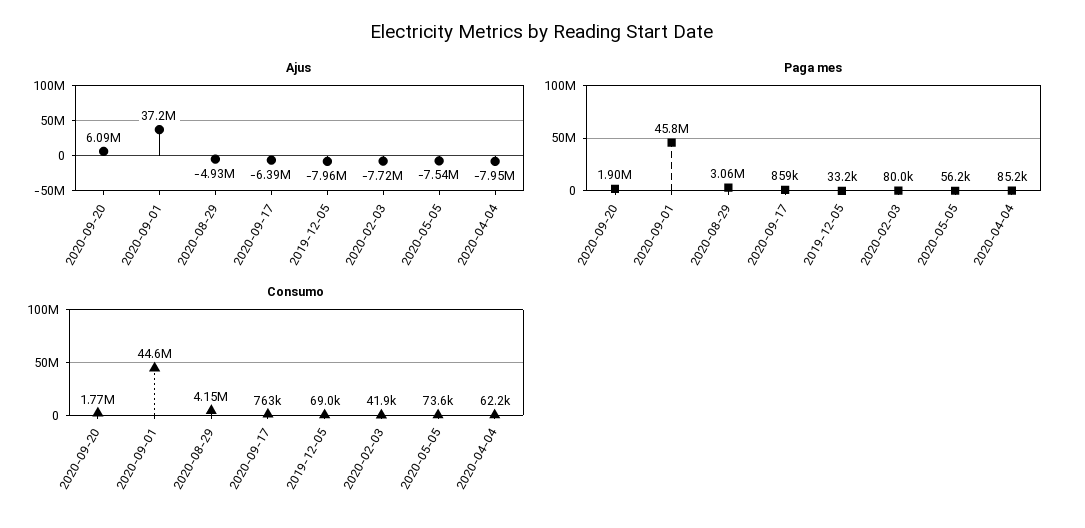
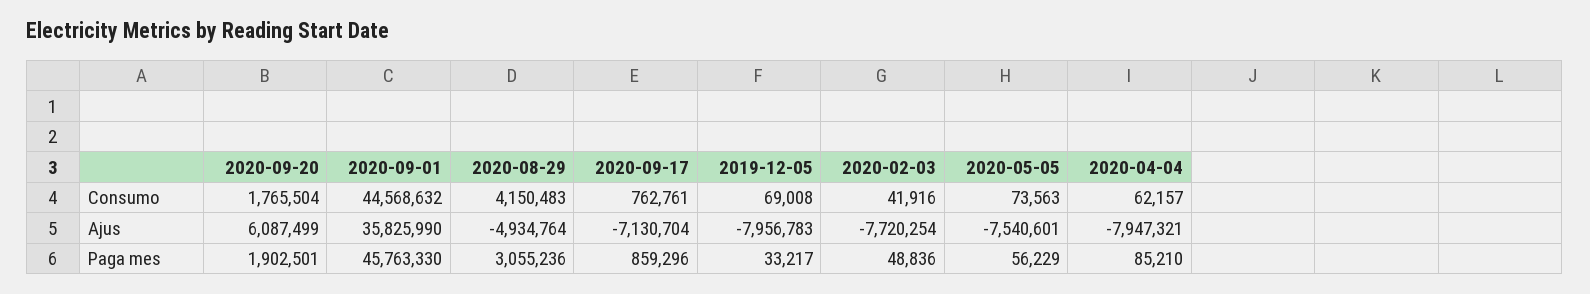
  {
    "Ajus": {
      "2020-09-20": 6087499,
-     "2020-09-01": 37200000,
+     "2020-09-01": 35825990,
      "2020-08-29": -4934764,
-     "2020-09-17": -6390000,
+     "2020-09-17": -7130704,
      "2019-12-05": -7956783,
      "2020-02-03": -7720254,
      "2020-05-05": -7540601,
      "2020-04-04": -7947321
    },
    "Paga mes": {
      "2020-09-20": 1902501,
      "2020-09-01": 45763330,
      "2020-08-29": 3055236,
      "2020-09-17": 859296,
      "2019-12-05": 33217,
-     "2020-02-03": 80000,
+     "2020-02-03": 48836,
      "2020-05-05": 56229,
      "2020-04-04": 85210
    },
    "Consumo": {
      "2020-09-20": 1765504,
      "2020-09-01": 44568632,
      "2020-08-29": 4150483,
      "2020-09-17": 762761,
      "2019-12-05": 69008,
      "2020-02-03": 41916,
      "2020-05-05": 73563,
      "2020-04-04": 62157
    }
  }

